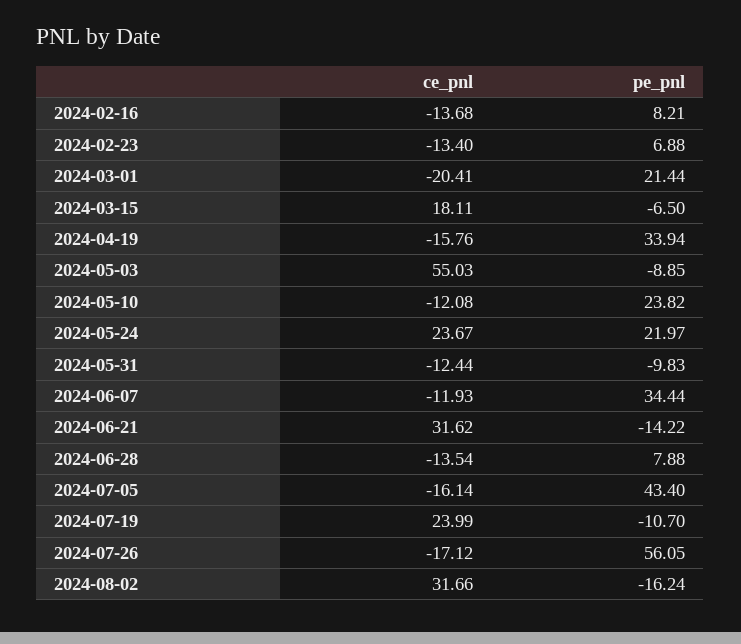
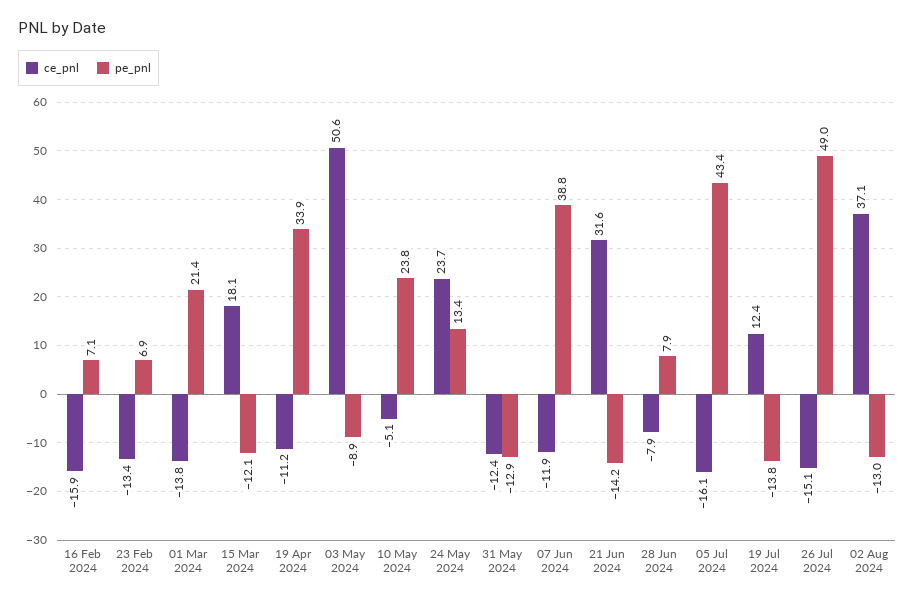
  {
    "ce_pnl": {
-     "2024-02-16": -13.68,
+     "2024-02-16": -15.9,
      "2024-02-23": -13.4,
-     "2024-03-01": -20.41,
+     "2024-03-01": -13.8,
      "2024-03-15": 18.11,
-     "2024-04-19": -15.76,
+     "2024-04-19": -11.2,
-     "2024-05-03": 55.03,
+     "2024-05-03": 50.6,
-     "2024-05-10": -12.08,
+     "2024-05-10": -5.1,
      "2024-05-24": 23.67,
      "2024-05-31": -12.44,
      "2024-06-07": -11.93,
      "2024-06-21": 31.62,
-     "2024-06-28": -13.54,
+     "2024-06-28": -7.9,
      "2024-07-05": -16.14,
-     "2024-07-19": 23.99,
+     "2024-07-19": 12.4,
-     "2024-07-26": -17.12,
+     "2024-07-26": -15.1,
-     "2024-08-02": 31.66
+     "2024-08-02": 37.1
    },
    "pe_pnl": {
-     "2024-02-16": 8.21,
+     "2024-02-16": 7.1,
      "2024-02-23": 6.88,
      "2024-03-01": 21.44,
-     "2024-03-15": -6.5,
+     "2024-03-15": -12.1,
      "2024-04-19": 33.94,
      "2024-05-03": -8.85,
      "2024-05-10": 23.82,
-     "2024-05-24": 21.97,
+     "2024-05-24": 13.4,
-     "2024-05-31": -9.83,
+     "2024-05-31": -12.9,
-     "2024-06-07": 34.44,
+     "2024-06-07": 38.8,
      "2024-06-21": -14.22,
      "2024-06-28": 7.88,
      "2024-07-05": 43.4,
-     "2024-07-19": -10.7,
+     "2024-07-19": -13.8,
-     "2024-07-26": 56.05,
+     "2024-07-26": 49,
-     "2024-08-02": -16.24
+     "2024-08-02": -13
    }
  }

